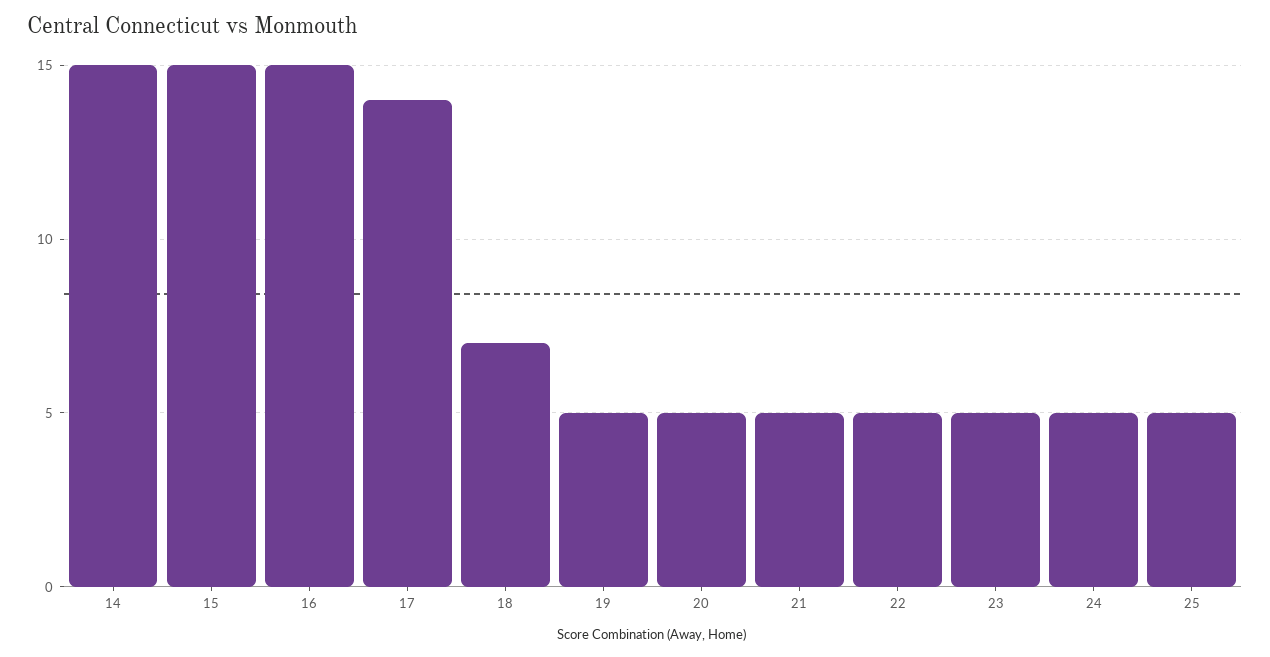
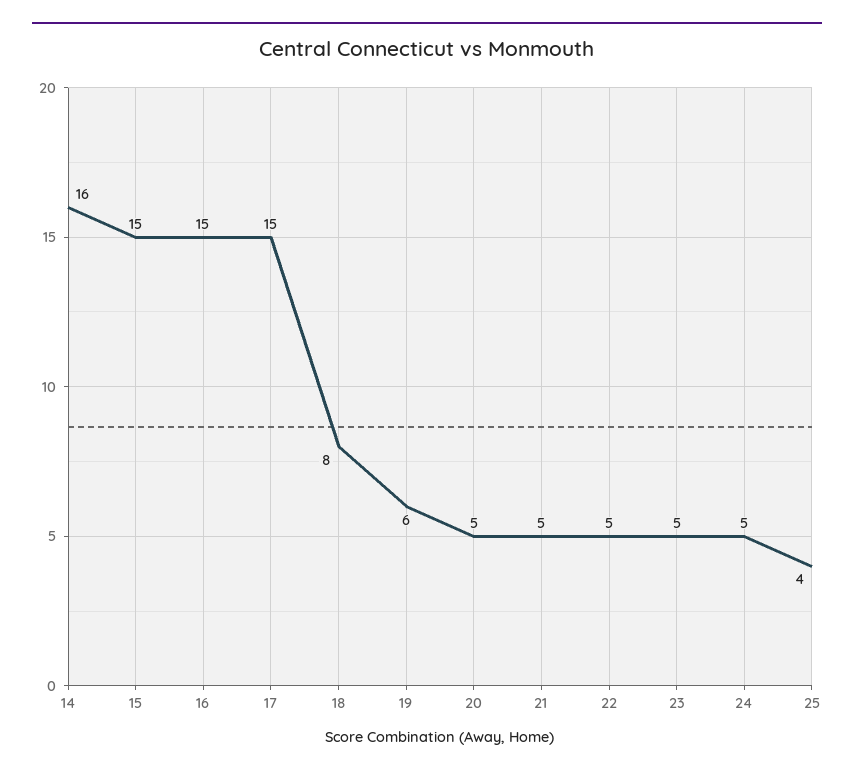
  {
-   "14": 15,
+   "14": 16,
    "15": 15,
    "16": 15,
-   "17": 14,
+   "17": 15,
-   "18": 7,
+   "18": 8,
-   "19": 5,
+   "19": 6,
    "20": 5,
    "21": 5,
    "22": 5,
    "23": 5,
    "24": 5,
-   "25": 5
+   "25": 4
  }

